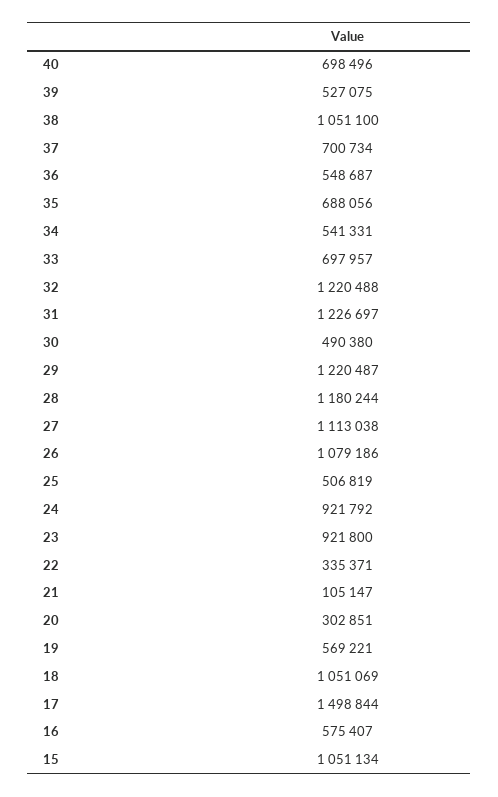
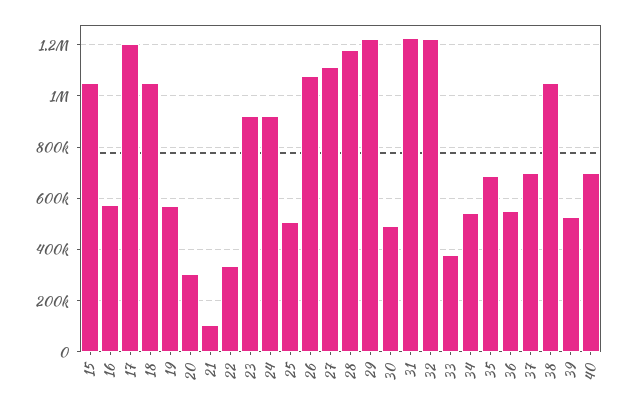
  {
    "40": 698496,
    "39": 527075,
    "38": 1051100,
    "37": 700734,
    "36": 548687,
    "35": 688056,
    "34": 541331,
-   "33": 697957,
+   "33": 375000,
    "32": 1220488,
    "31": 1226697,
    "30": 490380,
    "29": 1220487,
    "28": 1180244,
    "27": 1113038,
    "26": 1079186,
    "25": 506819,
    "24": 921792,
    "23": 921800,
    "22": 335371,
    "21": 105147,
    "20": 302851,
    "19": 569221,
    "18": 1051069,
-   "17": 1498844,
+   "17": 1200000,
    "16": 575407,
    "15": 1051134
  }

